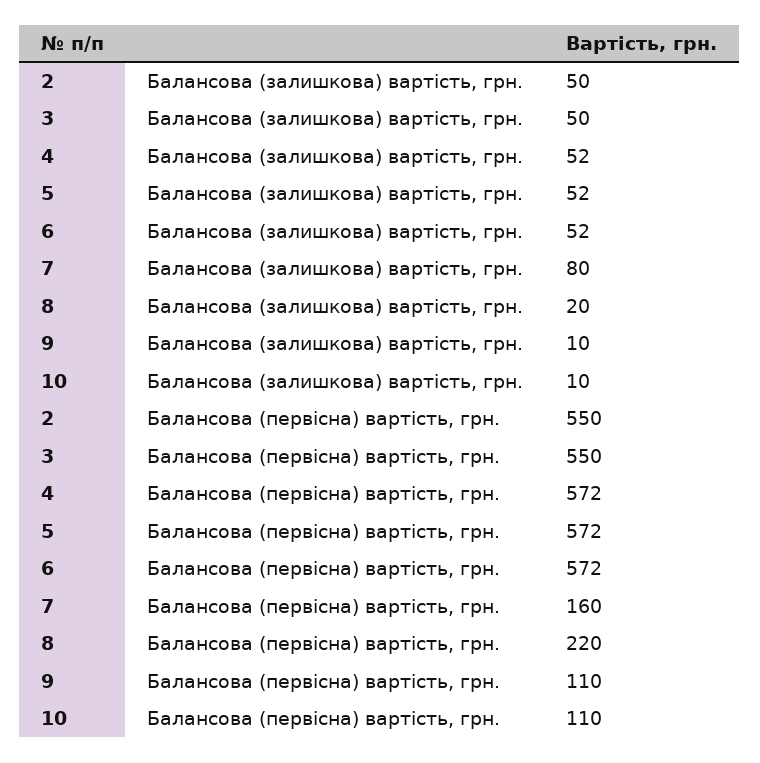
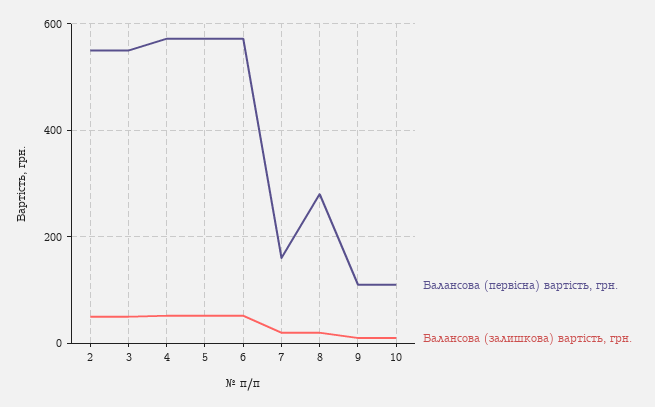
  {
    "Балансова (залишкова) вартість, грн.": {
      "2": 50,
      "3": 50,
      "4": 52,
      "5": 52,
      "6": 52,
-     "7": 80,
+     "7": 20,
      "8": 20,
      "9": 10,
      "10": 10
    },
    "Балансова (первісна) вартість, грн.": {
      "2": 550,
      "3": 550,
      "4": 572,
      "5": 572,
      "6": 572,
      "7": 160,
-     "8": 220,
+     "8": 280,
      "9": 110,
      "10": 110
    }
  }

